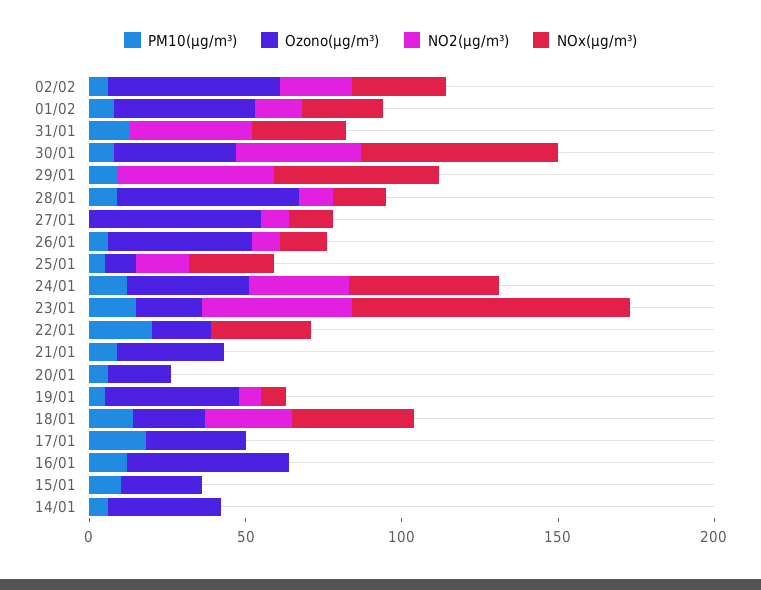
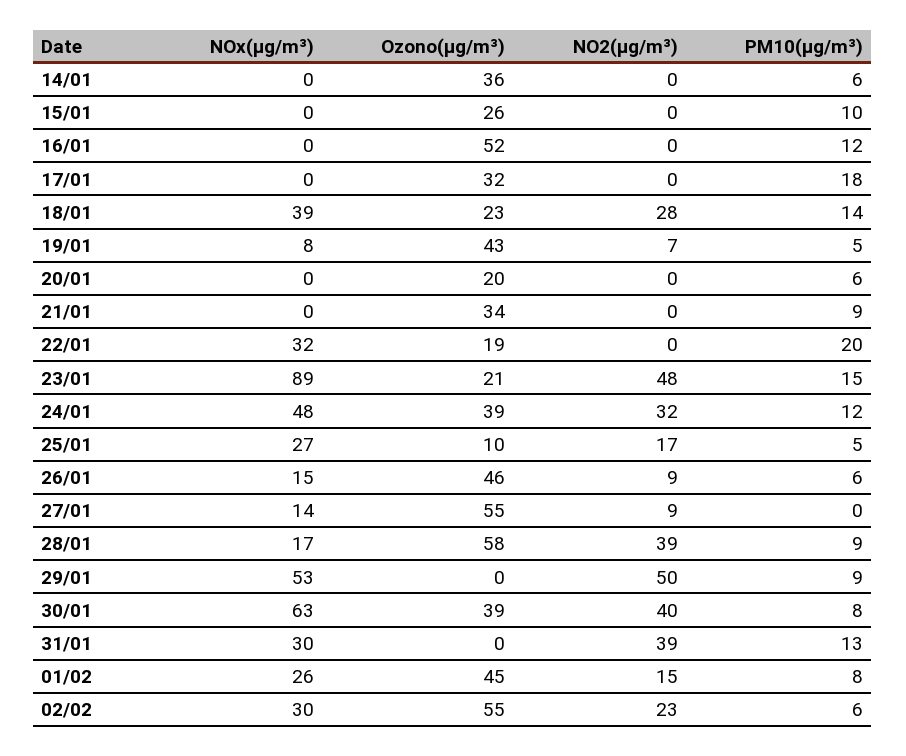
  {
    "PM10(µg/m³)": {
      "02/02": 6,
      "01/02": 8,
      "31/01": 13,
      "30/01": 8,
      "29/01": 9,
      "28/01": 9,
      "27/01": 0,
      "26/01": 6,
      "25/01": 5,
      "24/01": 12,
      "23/01": 15,
      "22/01": 20,
      "21/01": 9,
      "20/01": 6,
      "19/01": 5,
      "18/01": 14,
      "17/01": 18,
      "16/01": 12,
      "15/01": 10,
      "14/01": 6
    },
    "Ozono(µg/m³)": {
      "02/02": 55,
      "01/02": 45,
      "31/01": 0,
      "30/01": 39,
      "29/01": 0,
      "28/01": 58,
      "27/01": 55,
      "26/01": 46,
      "25/01": 10,
      "24/01": 39,
      "23/01": 21,
      "22/01": 19,
      "21/01": 34,
      "20/01": 20,
      "19/01": 43,
      "18/01": 23,
      "17/01": 32,
      "16/01": 52,
      "15/01": 26,
      "14/01": 36
    },
    "NO2(µg/m³)": {
      "02/02": 23,
      "01/02": 15,
      "31/01": 39,
      "30/01": 40,
      "29/01": 50,
-     "28/01": 10,
+     "28/01": 39,
      "27/01": 9,
      "26/01": 9,
      "25/01": 17,
      "24/01": 32,
      "23/01": 48,
      "22/01": 0,
      "21/01": 0,
      "20/01": 0,
      "19/01": 7,
      "18/01": 28,
      "17/01": 0,
      "16/01": 0,
      "15/01": 0,
      "14/01": 0
    },
    "NOx(µg/m³)": {
      "02/02": 30,
      "01/02": 26,
      "31/01": 30,
      "30/01": 63,
      "29/01": 53,
      "28/01": 17,
      "27/01": 14,
      "26/01": 15,
      "25/01": 27,
      "24/01": 48,
      "23/01": 89,
      "22/01": 32,
      "21/01": 0,
      "20/01": 0,
      "19/01": 8,
      "18/01": 39,
      "17/01": 0,
      "16/01": 0,
      "15/01": 0,
      "14/01": 0
    }
  }

